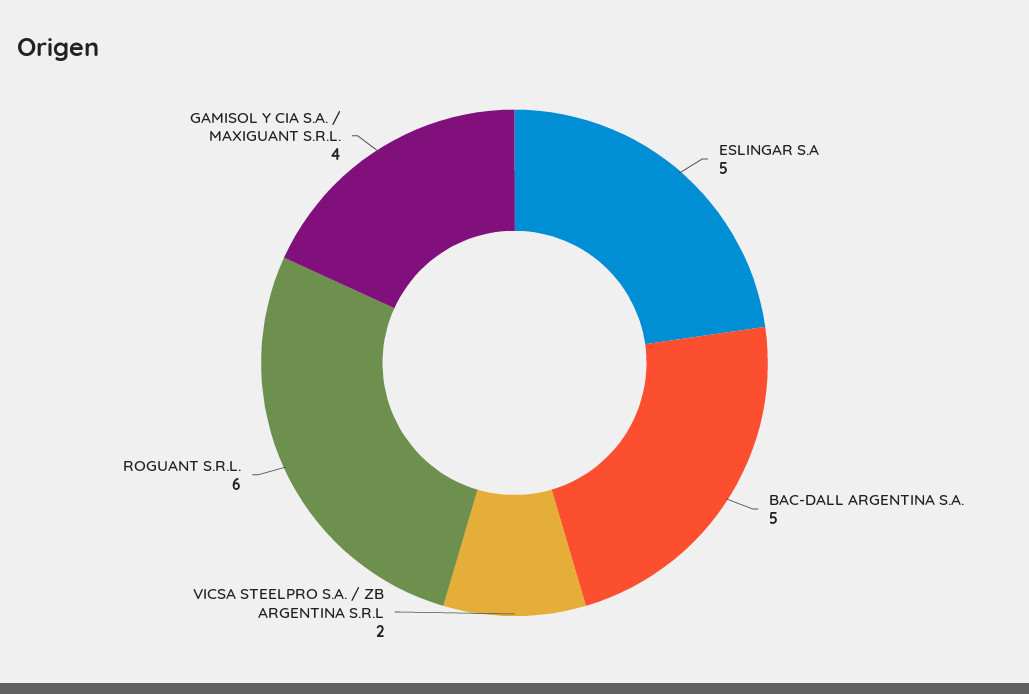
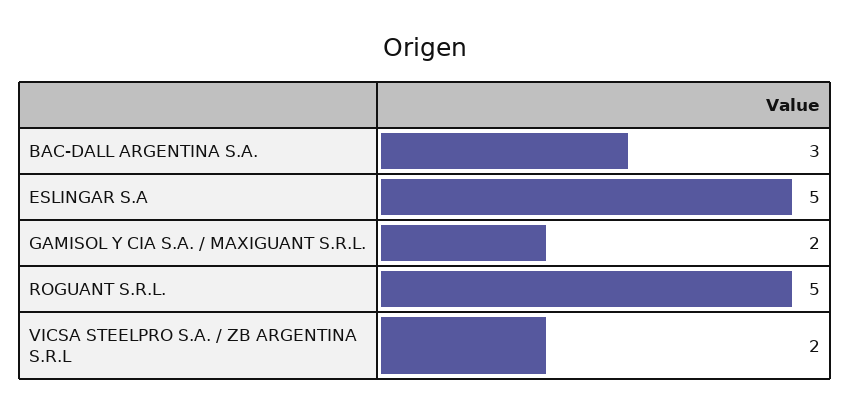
  {
    "ESLINGAR S.A": 5,
-   "BAC-DALL ARGENTINA S.A.": 5,
+   "BAC-DALL ARGENTINA S.A.": 3,
    "VICSA STEELPRO S.A. / ZB ARGENTINA S.R.L": 2,
-   "ROGUANT S.R.L.": 6,
+   "ROGUANT S.R.L.": 5,
-   "GAMISOL Y CIA S.A. / MAXIGUANT S.R.L.": 4
+   "GAMISOL Y CIA S.A. / MAXIGUANT S.R.L.": 2
  }

